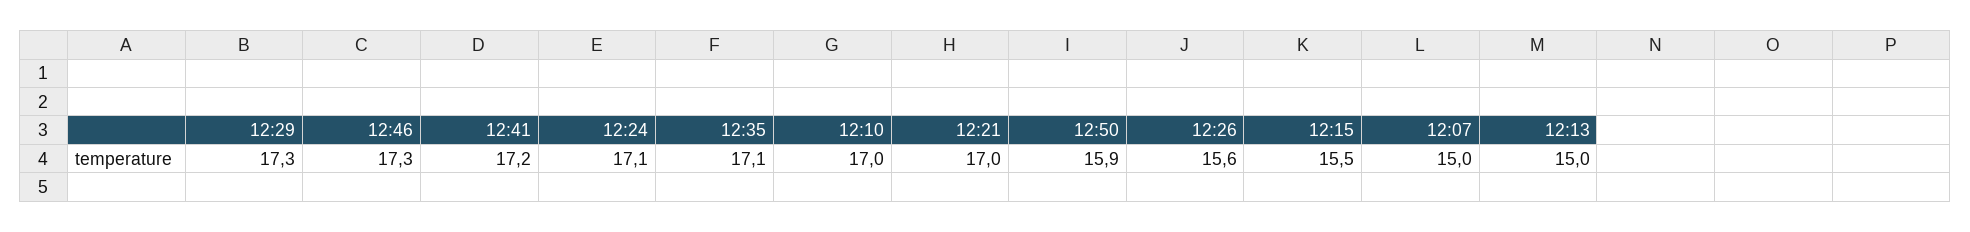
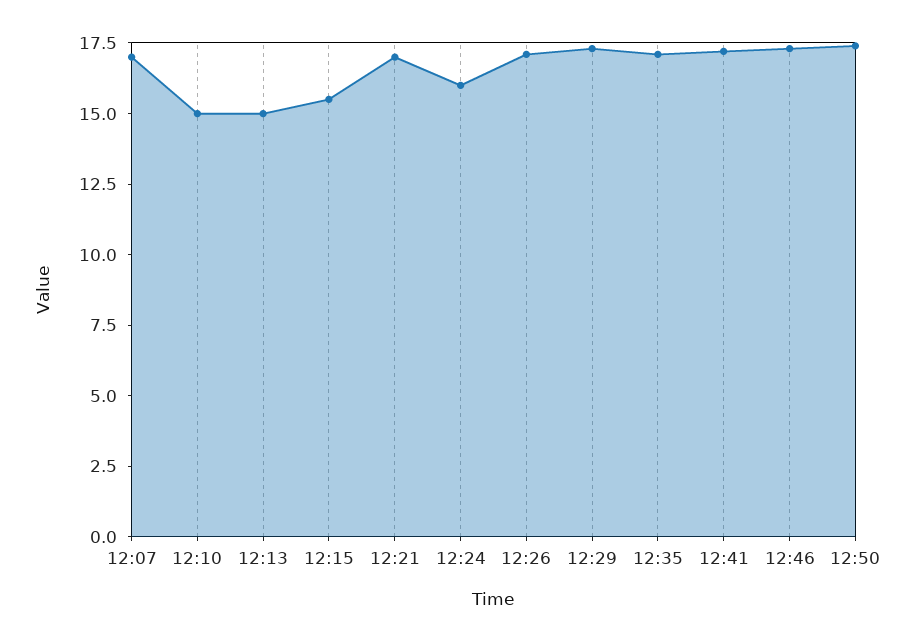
  {
    "12:29": 17.3,
    "12:46": 17.3,
    "12:41": 17.2,
-   "12:24": 17.1,
+   "12:24": 16,
    "12:35": 17.1,
-   "12:10": 17,
+   "12:10": 15,
    "12:21": 17,
-   "12:50": 15.9,
+   "12:50": 17.5,
-   "12:26": 15.6,
+   "12:26": 17,
    "12:15": 15.5,
-   "12:07": 15,
+   "12:07": 17,
    "12:13": 15
  }

